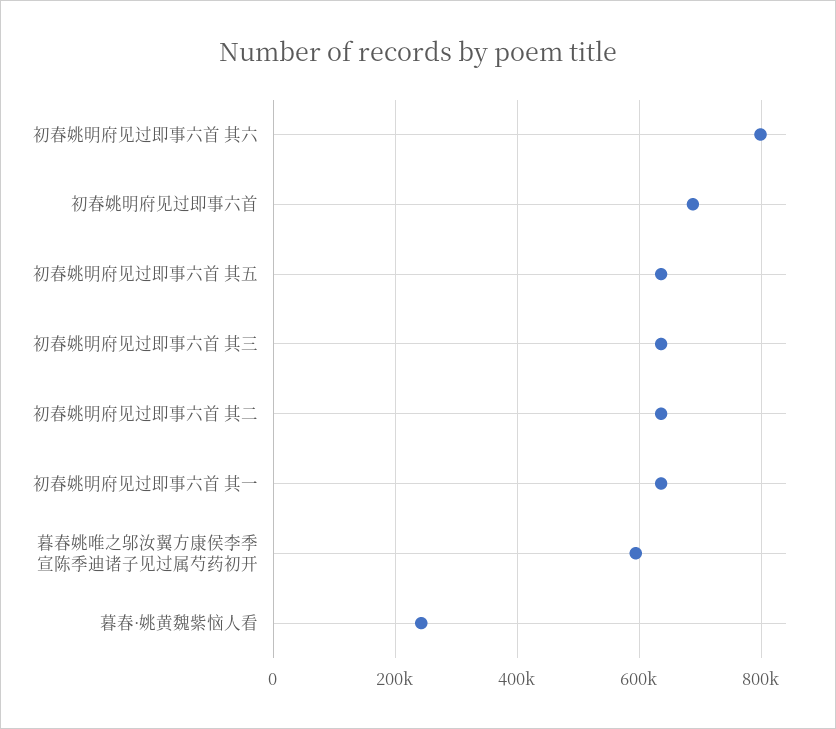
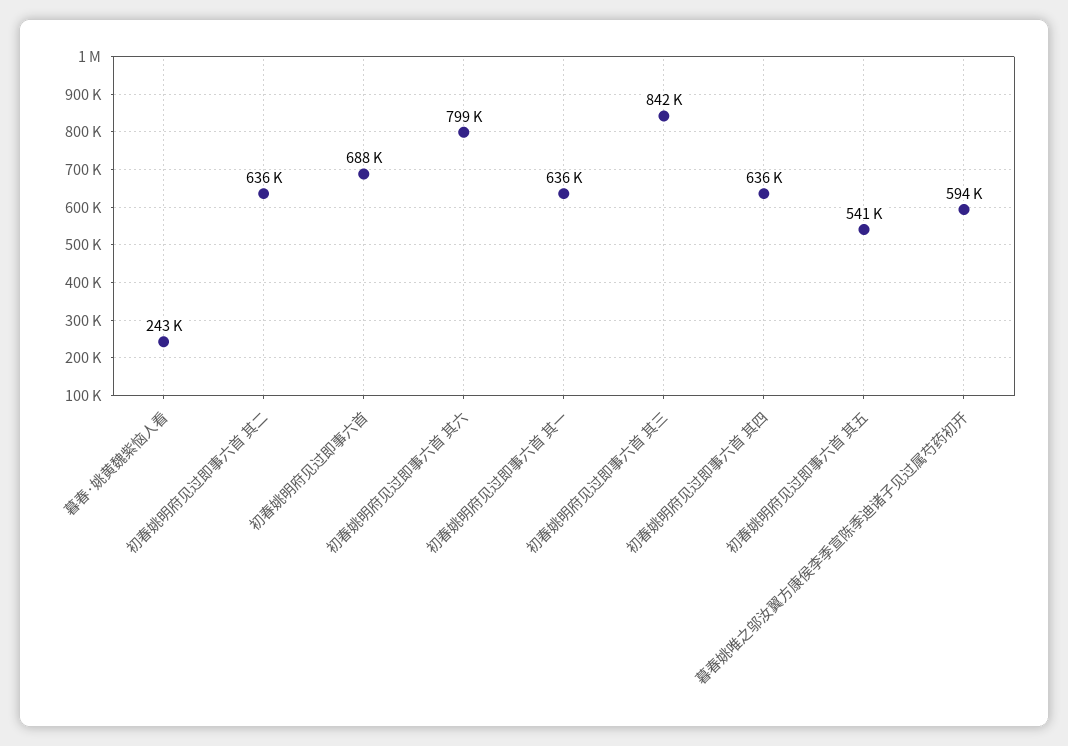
  {
    "初春姚明府见过即事六首 其六": 799000,
    "初春姚明府见过即事六首": 688000,
-   "初春姚明府见过即事六首 其五": 640000,
+   "初春姚明府见过即事六首 其五": 541000,
-   "初春姚明府见过即事六首 其三": 640000,
+   "初春姚明府见过即事六首 其三": 842000,
    "初春姚明府见过即事六首 其二": 636000,
    "初春姚明府见过即事六首 其一": 636000,
    "暮春姚唯之邬汝翼方康侯李季宣陈季迪诸子见过属芍药初开": 594000,
-   "暮春·姚黄魏紫恼人看": 243000
+   "暮春·姚黄魏紫恼人看": 243000,
+   "初春姚明府见过即事六首 其四": 636000
  }

